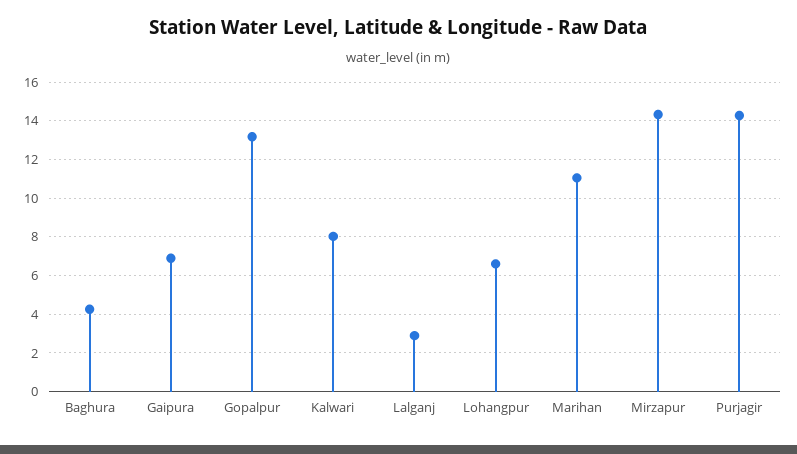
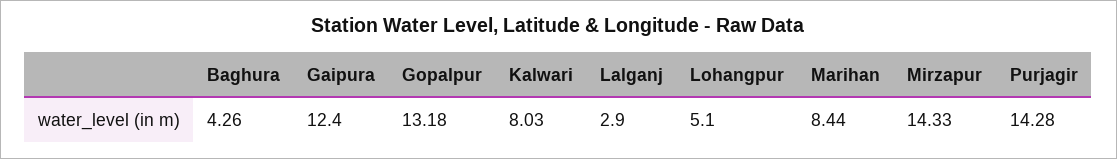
  {
    "Baghura": 4.26,
-   "Gaipura": 7,
+   "Gaipura": 12.4,
    "Gopalpur": 13.18,
    "Kalwari": 8.03,
    "Lalganj": 2.9,
-   "Lohangpur": 6.5,
+   "Lohangpur": 5.1,
-   "Marihan": 11,
+   "Marihan": 8.44,
    "Mirzapur": 14.33,
    "Purjagir": 14.28
  }

